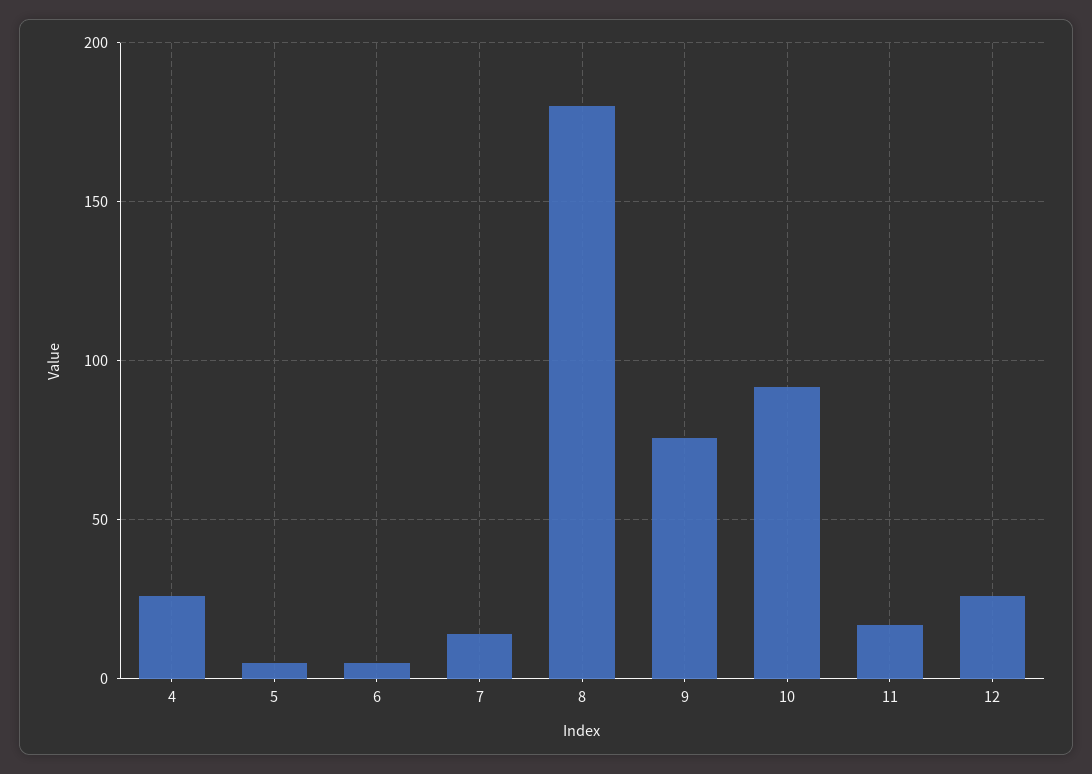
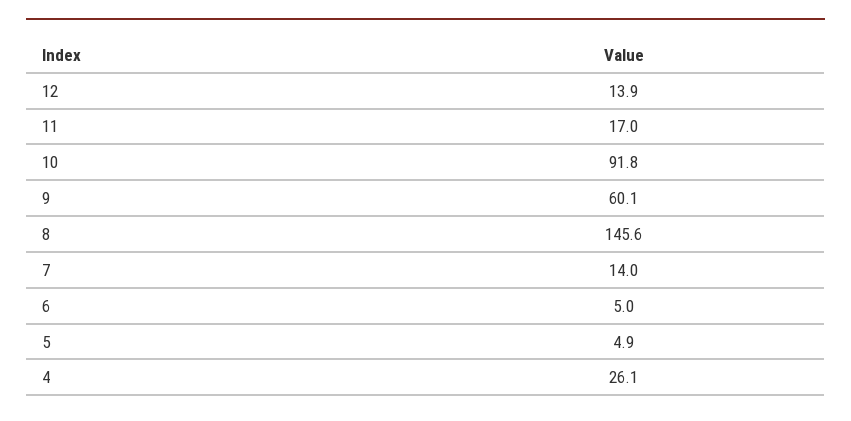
  {
    "4": 26.1,
    "5": 4.9,
    "6": 5,
    "7": 14,
-   "8": 180,
+   "8": 145.6,
-   "9": 75,
+   "9": 60.1,
    "10": 91.8,
    "11": 17,
-   "12": 25
+   "12": 13.9
  }

